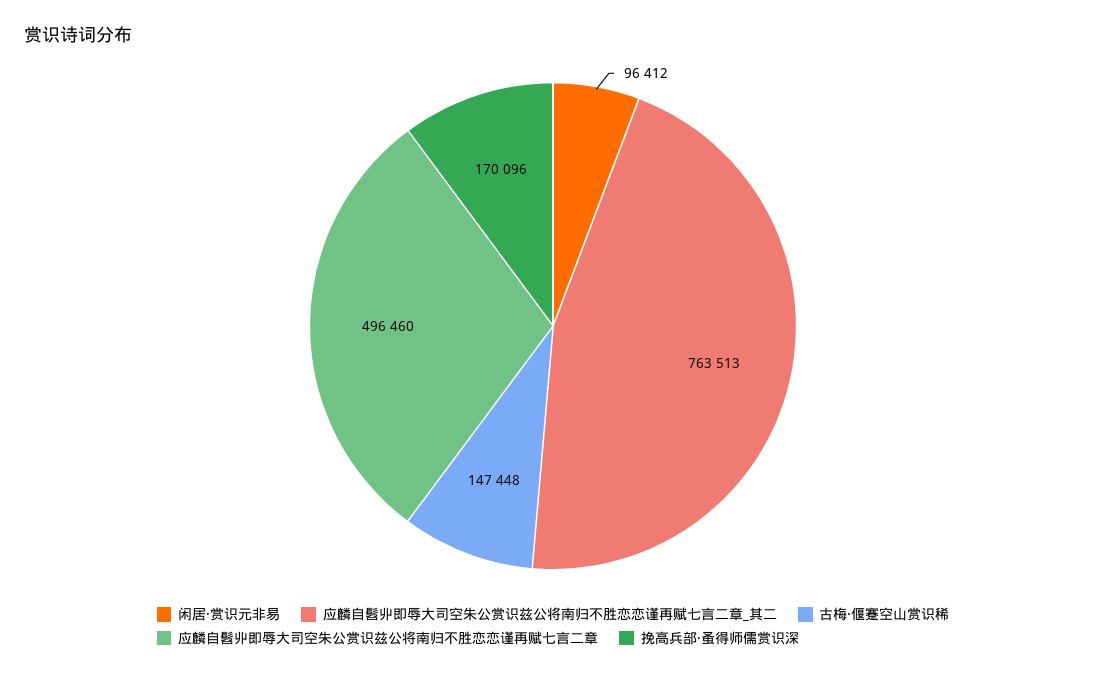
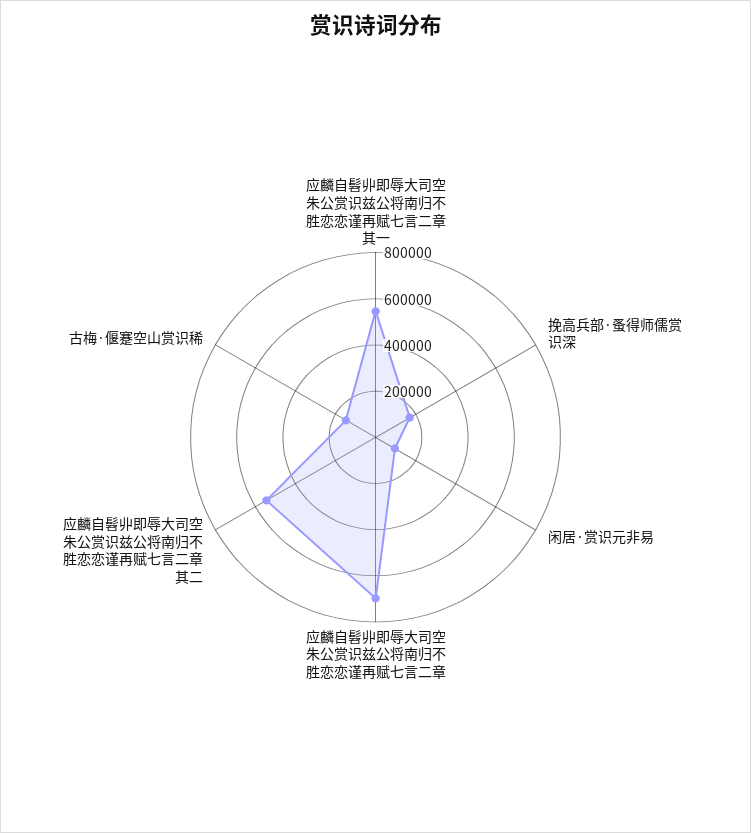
  {
    "闲居·赏识元非易": 96412,
-   "应麟自髫丱即辱大司空朱公赏识兹公将南归不胜恋恋谨再赋七言二章_其二": 763513,
+   "应麟自髫丱即辱大司空朱公赏识兹公将南归不胜恋恋谨再赋七言二章_其二": 550000,
    "古梅·偃蹇空山赏识稀": 147448,
-   "应麟自髫丱即辱大司空朱公赏识兹公将南归不胜恋恋谨再赋七言二章": 496460,
+   "应麟自髫丱即辱大司空朱公赏识兹公将南归不胜恋恋谨再赋七言二章": 700000,
-   "挽高兵部·蚤得师儒赏识深": 170096
+   "挽高兵部·蚤得师儒赏识深": 170096,
+   "应麟自髫丱即辱大司空朱公赏识兹公将南归不胜恋恋谨再赋七言二章 其一": 550000
  }

